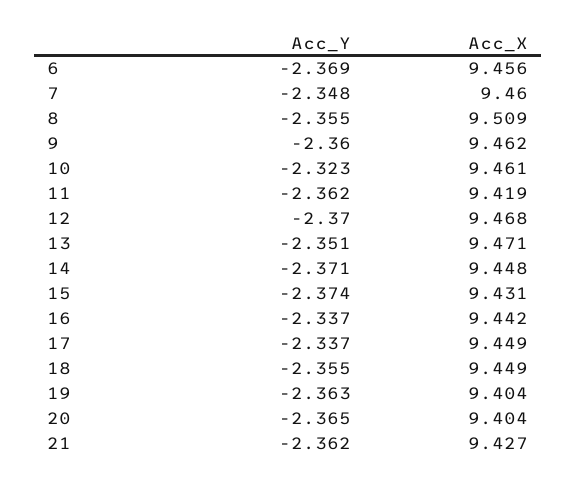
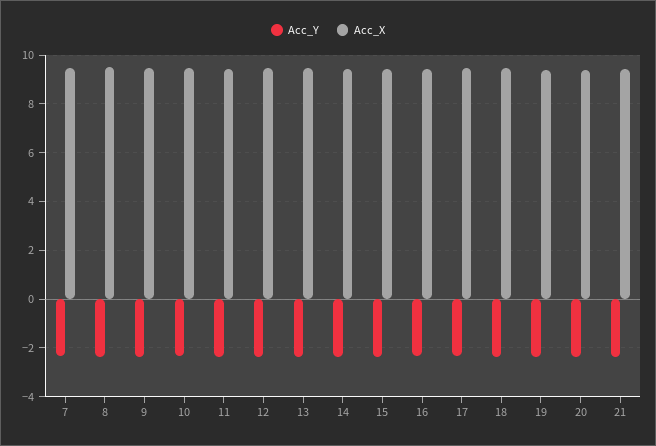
  {
    "Acc_Y": {
-     "6": -2.369,
      "7": -2.348,
      "8": -2.355,
      "9": -2.36,
      "10": -2.323,
      "11": -2.362,
      "12": -2.37,
      "13": -2.351,
      "14": -2.371,
      "15": -2.374,
      "16": -2.337,
      "17": -2.337,
      "18": -2.355,
      "19": -2.363,
      "20": -2.365,
      "21": -2.362
    },
    "Acc_X": {
-     "6": 9.456,
      "7": 9.46,
      "8": 9.509,
      "9": 9.462,
      "10": 9.461,
      "11": 9.419,
      "12": 9.468,
      "13": 9.471,
      "14": 9.448,
      "15": 9.431,
      "16": 9.442,
      "17": 9.449,
      "18": 9.449,
      "19": 9.404,
      "20": 9.404,
      "21": 9.427
    }
  }

